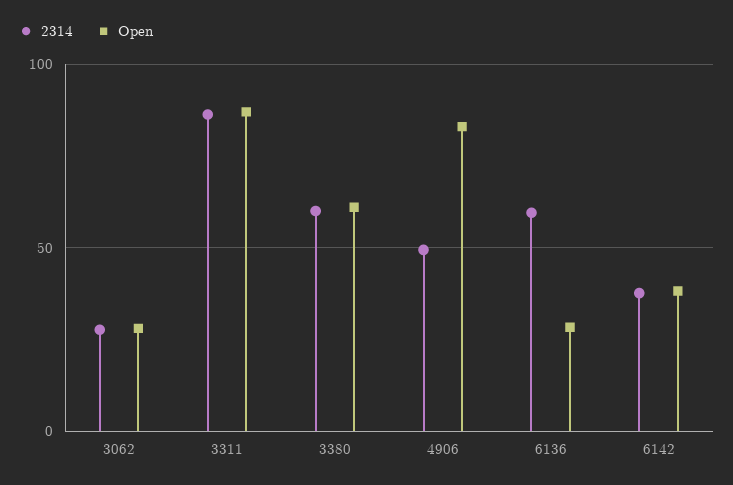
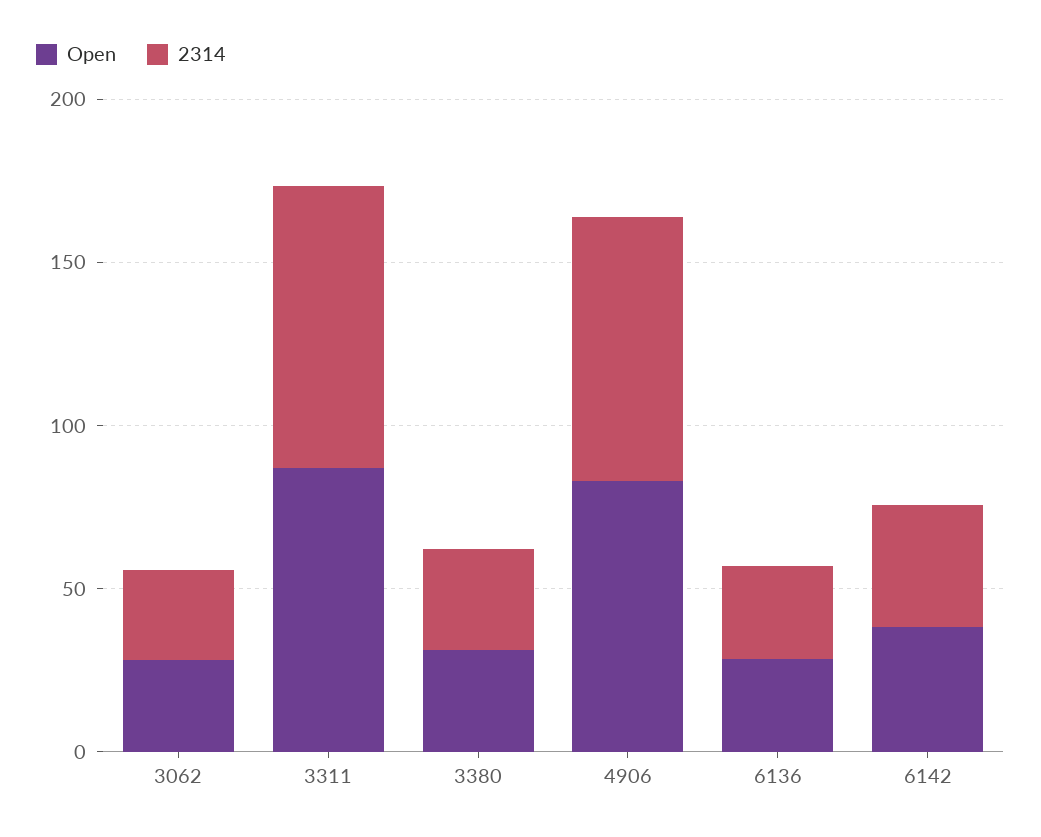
  {
    "2314": {
      "3062": 30,
      "3311": 85,
-     "3380": 60,
+     "3380": 30,
-     "4906": 50,
+     "4906": 80,
-     "6136": 60,
+     "6136": 30,
      "6142": 40
    },
    "Open": {
      "3062": 30,
      "3311": 85,
-     "3380": 60,
+     "3380": 30,
      "4906": 85,
      "6136": 30,
      "6142": 40
    }
  }

